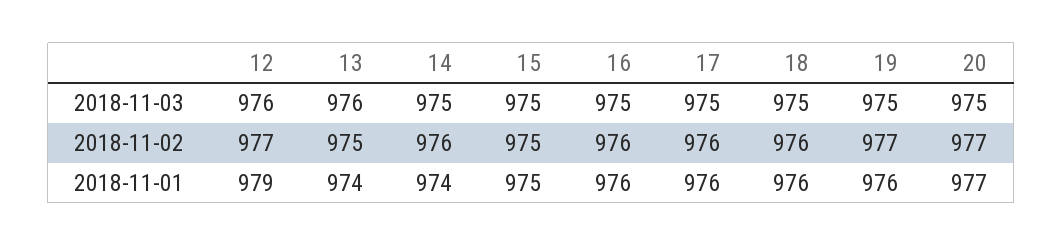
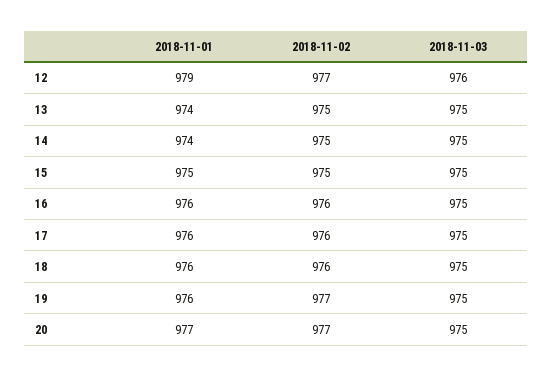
  {
    "12": {
      "2018-11-03": 976,
      "2018-11-02": 977,
      "2018-11-01": 979
    },
    "13": {
-     "2018-11-03": 976,
+     "2018-11-03": 975,
      "2018-11-02": 975,
      "2018-11-01": 974
    },
    "14": {
      "2018-11-03": 975,
-     "2018-11-02": 976,
+     "2018-11-02": 975,
      "2018-11-01": 974
    },
    "15": {
      "2018-11-03": 975,
      "2018-11-02": 975,
      "2018-11-01": 975
    },
    "16": {
      "2018-11-03": 975,
      "2018-11-02": 976,
      "2018-11-01": 976
    },
    "17": {
      "2018-11-03": 975,
      "2018-11-02": 976,
      "2018-11-01": 976
    },
    "18": {
      "2018-11-03": 975,
      "2018-11-02": 976,
      "2018-11-01": 976
    },
    "19": {
      "2018-11-03": 975,
      "2018-11-02": 977,
      "2018-11-01": 976
    },
    "20": {
      "2018-11-03": 975,
      "2018-11-02": 977,
      "2018-11-01": 977
    }
  }

